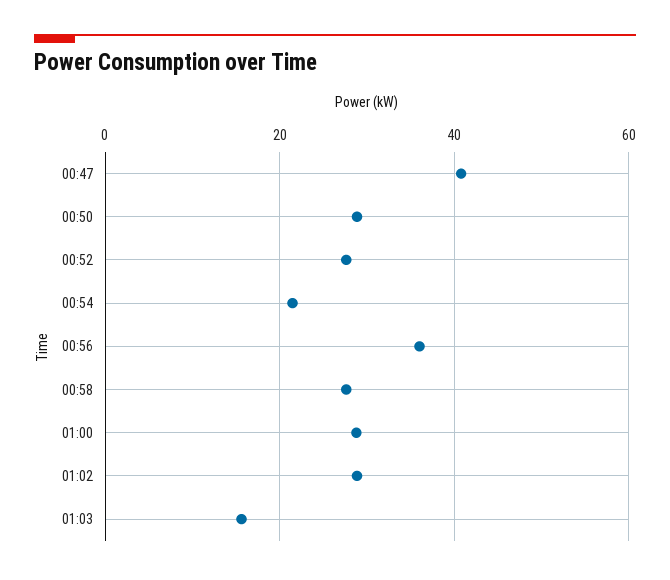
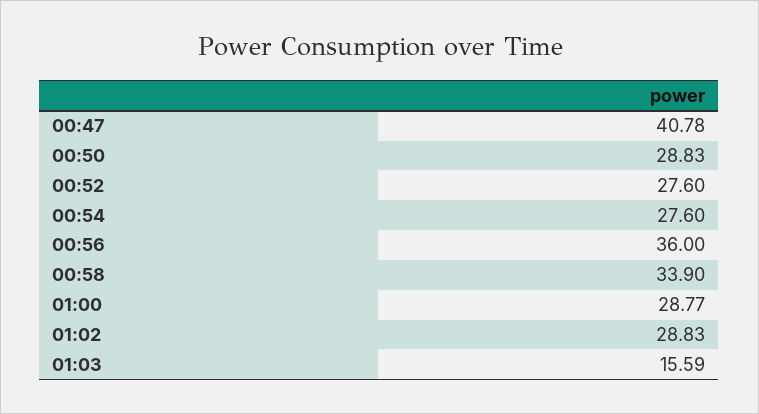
  {
    "00:47": 40.78,
    "00:50": 28.83,
    "00:52": 27.6,
-   "00:54": 22,
+   "00:54": 27.6,
    "00:56": 36,
-   "00:58": 28,
+   "00:58": 33.9,
    "01:00": 28.77,
    "01:02": 28.83,
    "01:03": 15.59
  }

